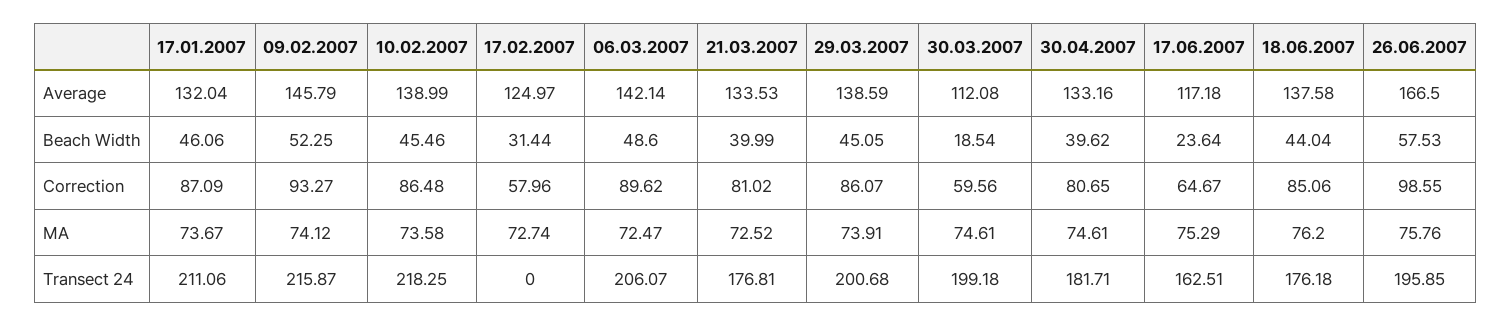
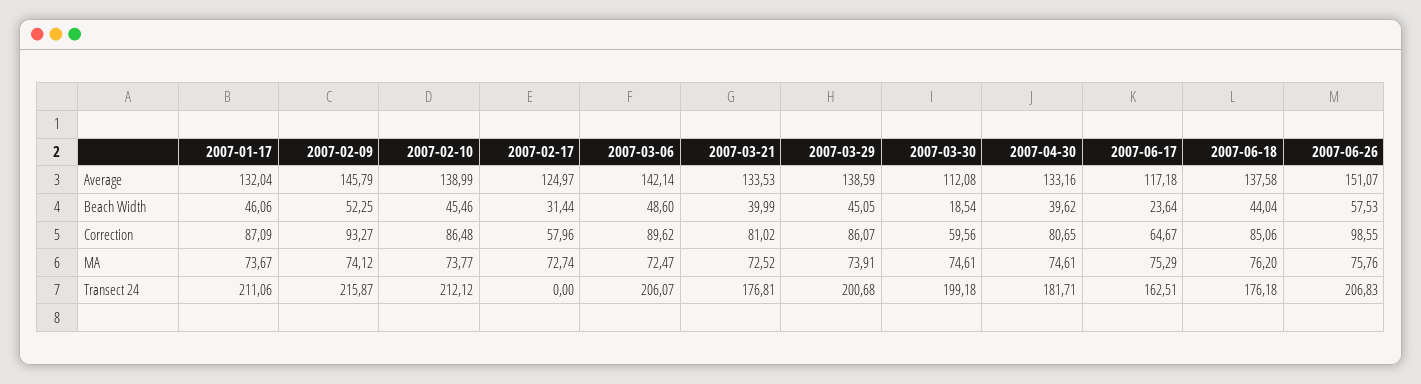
  {
    "17.01.2007": {
      "Average": 132.04,
      "Beach Width": 46.06,
      "Correction": 87.09,
      "MA": 73.67,
      "Transect 24": 211.06
    },
    "09.02.2007": {
      "Average": 145.79,
      "Beach Width": 52.25,
      "Correction": 93.27,
      "MA": 74.12,
      "Transect 24": 215.87
    },
    "10.02.2007": {
      "Average": 138.99,
      "Beach Width": 45.46,
      "Correction": 86.48,
-     "MA": 73.58,
+     "MA": 73.77,
-     "Transect 24": 218.25
+     "Transect 24": 212.12
    },
    "17.02.2007": {
      "Average": 124.97,
      "Beach Width": 31.44,
      "Correction": 57.96,
      "MA": 72.74,
      "Transect 24": 0
    },
    "06.03.2007": {
      "Average": 142.14,
      "Beach Width": 48.6,
      "Correction": 89.62,
      "MA": 72.47,
      "Transect 24": 206.07
    },
    "21.03.2007": {
      "Average": 133.53,
      "Beach Width": 39.99,
      "Correction": 81.02,
      "MA": 72.52,
      "Transect 24": 176.81
    },
    "29.03.2007": {
      "Average": 138.59,
      "Beach Width": 45.05,
      "Correction": 86.07,
      "MA": 73.91,
      "Transect 24": 200.68
    },
    "30.03.2007": {
      "Average": 112.08,
      "Beach Width": 18.54,
      "Correction": 59.56,
      "MA": 74.61,
      "Transect 24": 199.18
    },
    "30.04.2007": {
      "Average": 133.16,
      "Beach Width": 39.62,
      "Correction": 80.65,
      "MA": 74.61,
      "Transect 24": 181.71
    },
    "17.06.2007": {
      "Average": 117.18,
      "Beach Width": 23.64,
      "Correction": 64.67,
      "MA": 75.29,
      "Transect 24": 162.51
    },
    "18.06.2007": {
      "Average": 137.58,
      "Beach Width": 44.04,
      "Correction": 85.06,
      "MA": 76.2,
      "Transect 24": 176.18
    },
    "26.06.2007": {
-     "Average": 166.5,
+     "Average": 151.07,
      "Beach Width": 57.53,
      "Correction": 98.55,
      "MA": 75.76,
-     "Transect 24": 195.85
+     "Transect 24": 206.83
    }
  }

